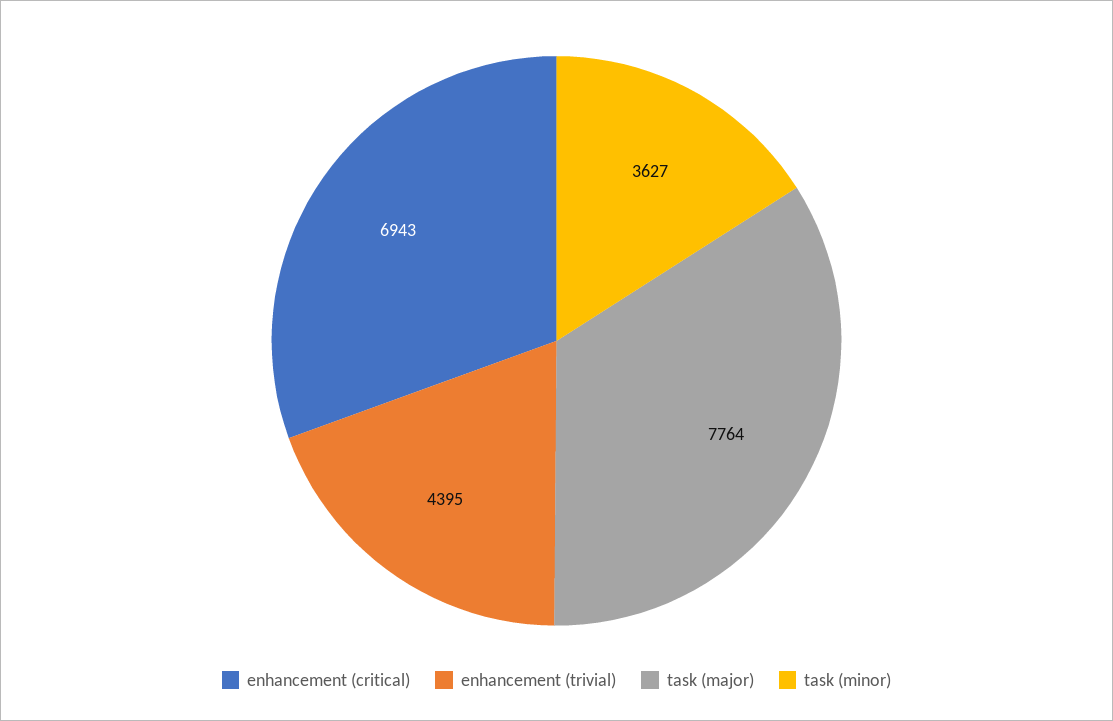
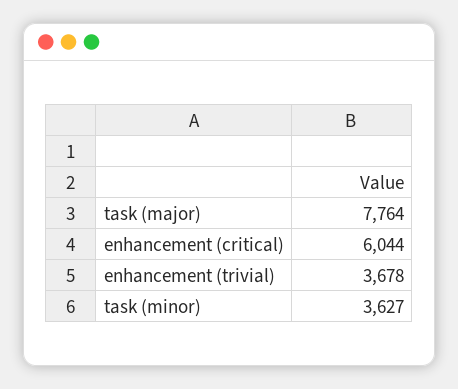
  {
-   "enhancement (critical)": 6943,
+   "enhancement (critical)": 6044,
-   "enhancement (trivial)": 4395,
+   "enhancement (trivial)": 3678,
    "task (major)": 7764,
    "task (minor)": 3627
  }

